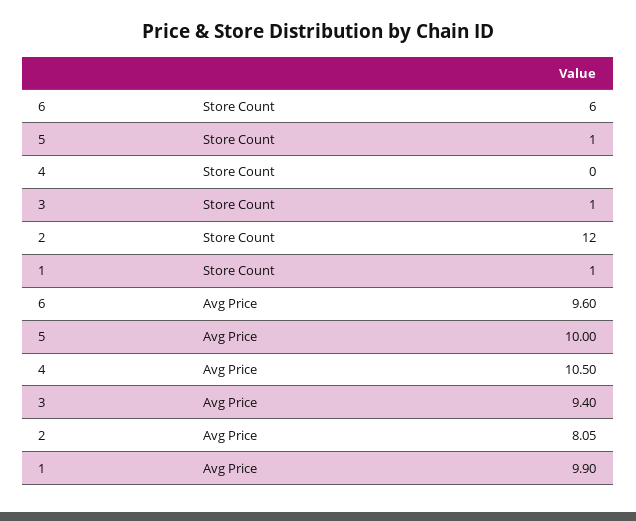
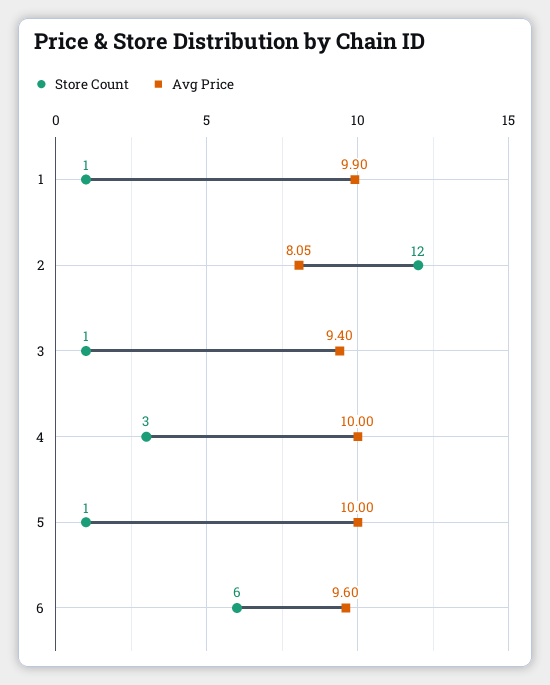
  {
    "Store Count": {
      "6": 6,
      "5": 1,
-     "4": 0,
+     "4": 3,
      "3": 1,
      "2": 12,
      "1": 1
    },
    "Avg Price": {
      "6": 9.6,
      "5": 10,
-     "4": 10.5,
+     "4": 10,
      "3": 9.4,
      "2": 8.05,
      "1": 9.9
    }
  }

